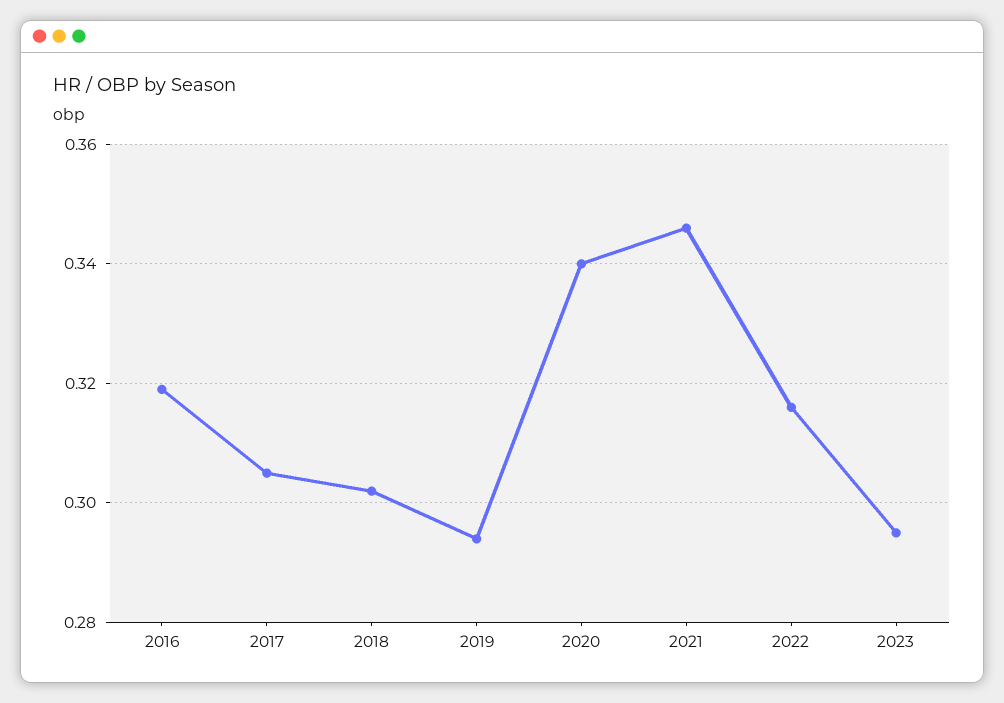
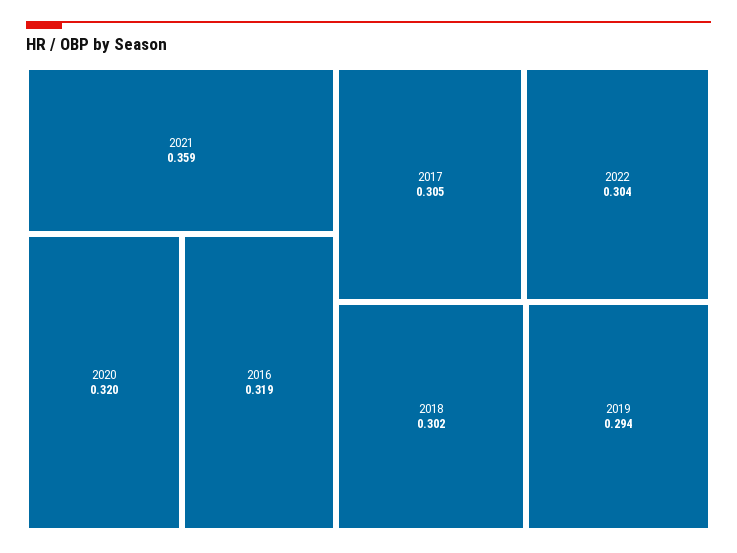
  {
    "2016": 0.319,
    "2017": 0.305,
    "2018": 0.302,
    "2019": 0.294,
-   "2020": 0.34,
+   "2020": 0.32,
-   "2021": 0.345,
+   "2021": 0.359,
-   "2022": 0.315,
+   "2022": 0.304
-   "2023": 0.295
  }

